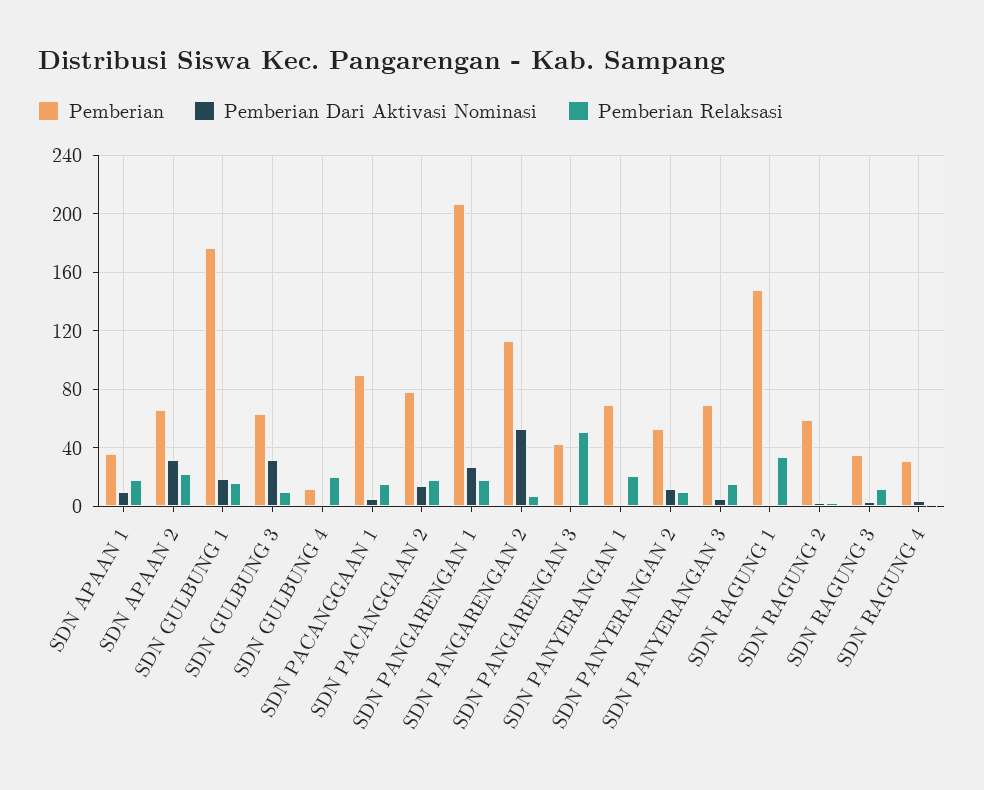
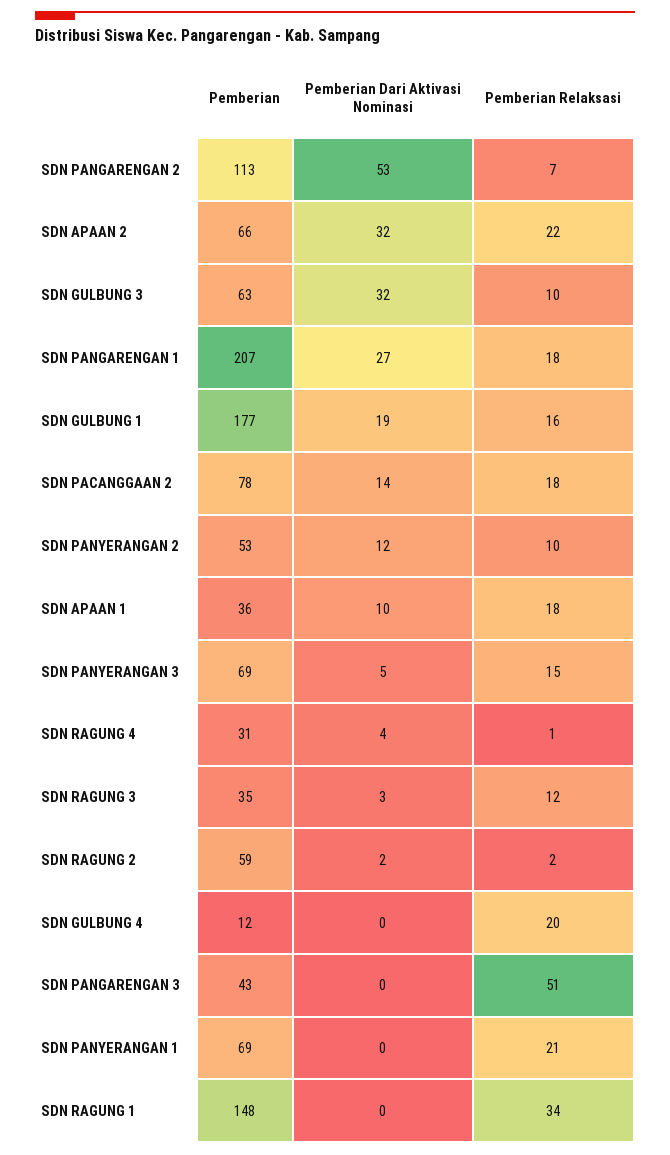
  {
    "Pemberian": {
      "SDN APAAN 1": 36,
      "SDN APAAN 2": 66,
      "SDN GULBUNG 1": 177,
      "SDN GULBUNG 3": 63,
      "SDN GULBUNG 4": 12,
-     "SDN PACANGGAAN 1": 90,
      "SDN PACANGGAAN 2": 78,
      "SDN PANGARENGAN 1": 207,
      "SDN PANGARENGAN 2": 113,
      "SDN PANGARENGAN 3": 43,
      "SDN PANYERANGAN 1": 69,
      "SDN PANYERANGAN 2": 53,
      "SDN PANYERANGAN 3": 69,
      "SDN RAGUNG 1": 148,
      "SDN RAGUNG 2": 59,
      "SDN RAGUNG 3": 35,
      "SDN RAGUNG 4": 31
    },
    "Pemberian Dari Aktivasi Nominasi": {
      "SDN APAAN 1": 10,
      "SDN APAAN 2": 32,
      "SDN GULBUNG 1": 19,
      "SDN GULBUNG 3": 32,
      "SDN GULBUNG 4": 0,
-     "SDN PACANGGAAN 1": 5,
      "SDN PACANGGAAN 2": 14,
      "SDN PANGARENGAN 1": 27,
      "SDN PANGARENGAN 2": 53,
      "SDN PANGARENGAN 3": 0,
      "SDN PANYERANGAN 1": 0,
      "SDN PANYERANGAN 2": 12,
      "SDN PANYERANGAN 3": 5,
      "SDN RAGUNG 1": 0,
      "SDN RAGUNG 2": 2,
      "SDN RAGUNG 3": 3,
      "SDN RAGUNG 4": 4
    },
    "Pemberian Relaksasi": {
      "SDN APAAN 1": 18,
      "SDN APAAN 2": 22,
      "SDN GULBUNG 1": 16,
      "SDN GULBUNG 3": 10,
      "SDN GULBUNG 4": 20,
-     "SDN PACANGGAAN 1": 15,
      "SDN PACANGGAAN 2": 18,
      "SDN PANGARENGAN 1": 18,
      "SDN PANGARENGAN 2": 7,
      "SDN PANGARENGAN 3": 51,
      "SDN PANYERANGAN 1": 21,
      "SDN PANYERANGAN 2": 10,
      "SDN PANYERANGAN 3": 15,
      "SDN RAGUNG 1": 34,
      "SDN RAGUNG 2": 2,
      "SDN RAGUNG 3": 12,
      "SDN RAGUNG 4": 1
    }
  }

